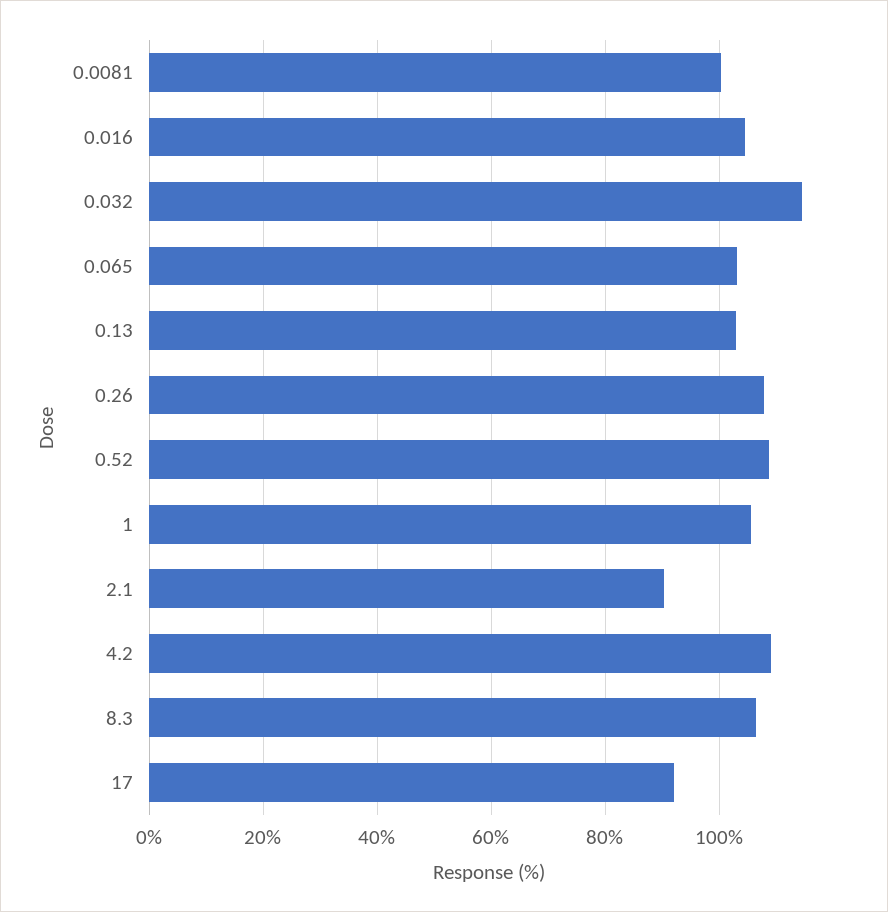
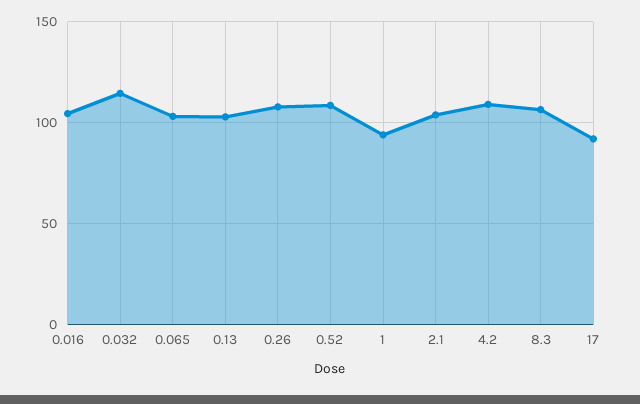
  {
-   "0.0081": 100,
    "0.016": 104,
    "0.032": 114,
    "0.065": 104,
    "0.13": 102,
    "0.26": 108,
    "0.52": 108,
-   "1": 106,
+   "1": 95,
-   "2.1": 90,
+   "2.1": 105,
    "4.2": 110,
    "8.3": 106,
    "17": 92
  }

